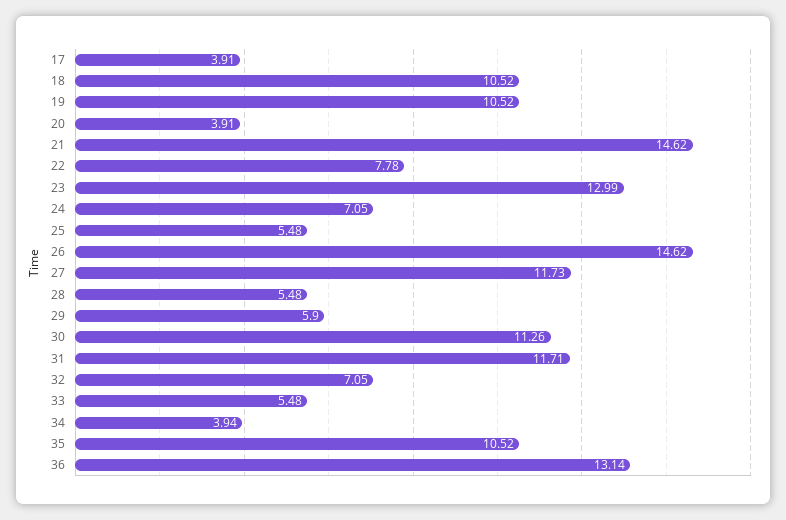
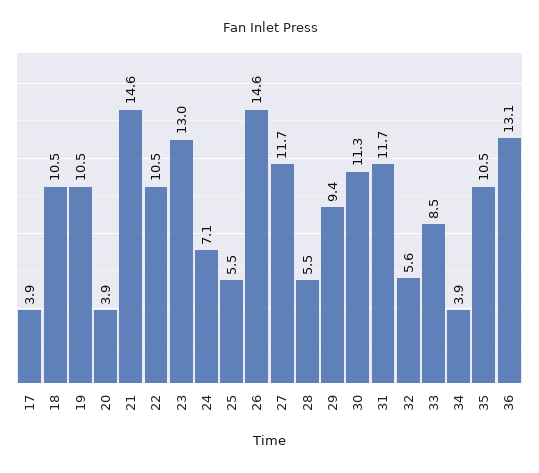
  {
    "17": 3.91,
    "18": 10.52,
    "19": 10.52,
    "20": 3.91,
    "21": 14.62,
-   "22": 7.78,
+   "22": 10.5,
    "23": 12.99,
    "24": 7.05,
    "25": 5.48,
    "26": 14.62,
    "27": 11.73,
    "28": 5.48,
-   "29": 5.9,
+   "29": 9.4,
    "30": 11.26,
    "31": 11.71,
-   "32": 7.05,
+   "32": 5.6,
-   "33": 5.48,
+   "33": 8.5,
    "34": 3.94,
    "35": 10.52,
    "36": 13.14
  }

